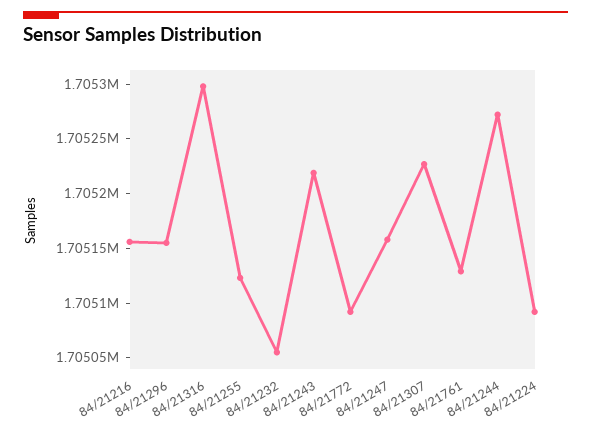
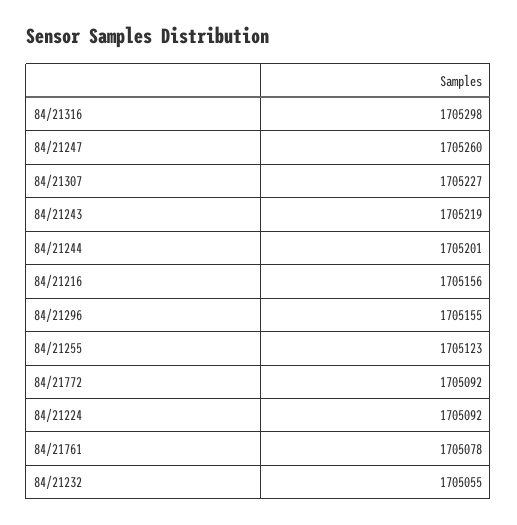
  {
    "84/21216": 1705156,
    "84/21296": 1705155,
    "84/21316": 1705298,
    "84/21255": 1705123,
    "84/21232": 1705055,
    "84/21243": 1705219,
    "84/21772": 1705092,
-   "84/21247": 1705160,
+   "84/21247": 1705260,
    "84/21307": 1705227,
-   "84/21761": 1705130,
+   "84/21761": 1705078,
-   "84/21244": 1705270,
+   "84/21244": 1705201,
    "84/21224": 1705092
  }

